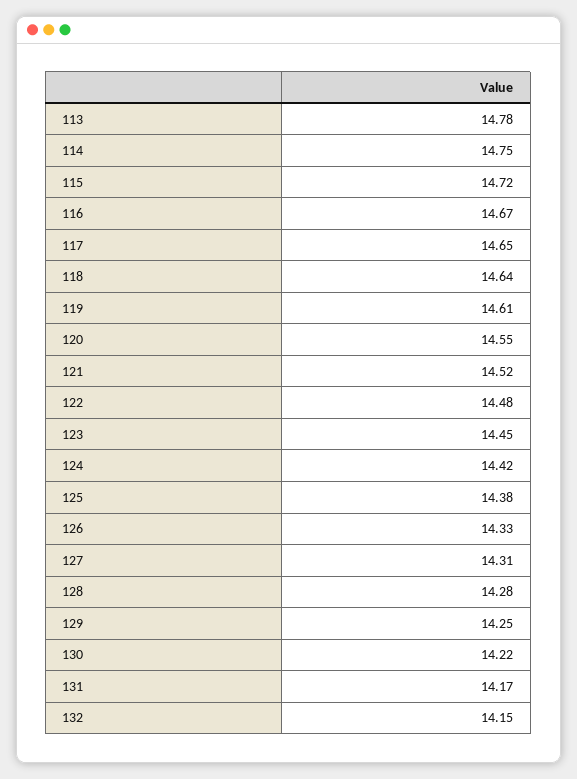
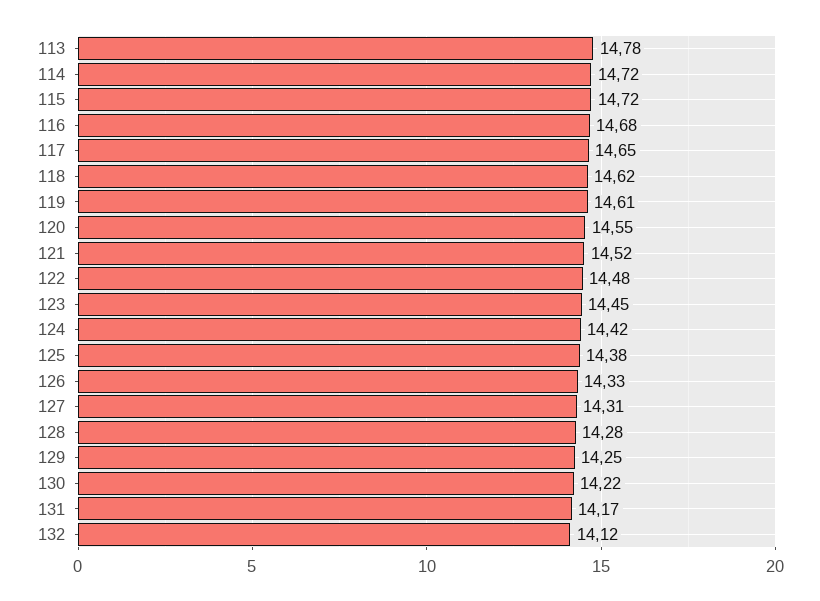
  {
    "113": 14.78,
-   "114": 14.75,
+   "114": 14.72,
    "115": 14.72,
-   "116": 14.67,
+   "116": 14.68,
    "117": 14.65,
-   "118": 14.64,
+   "118": 14.62,
    "119": 14.61,
    "120": 14.55,
    "121": 14.52,
    "122": 14.48,
    "123": 14.45,
    "124": 14.42,
    "125": 14.38,
    "126": 14.33,
    "127": 14.31,
    "128": 14.28,
    "129": 14.25,
    "130": 14.22,
    "131": 14.17,
-   "132": 14.15
+   "132": 14.12
  }

